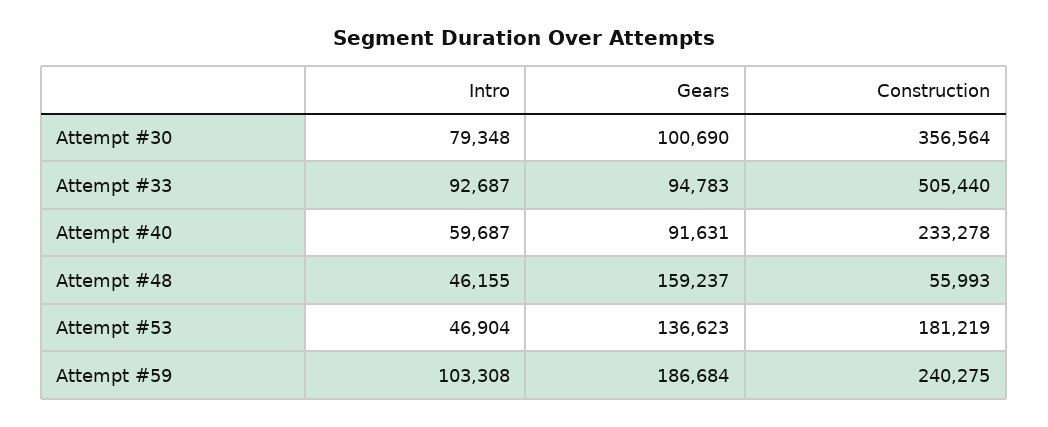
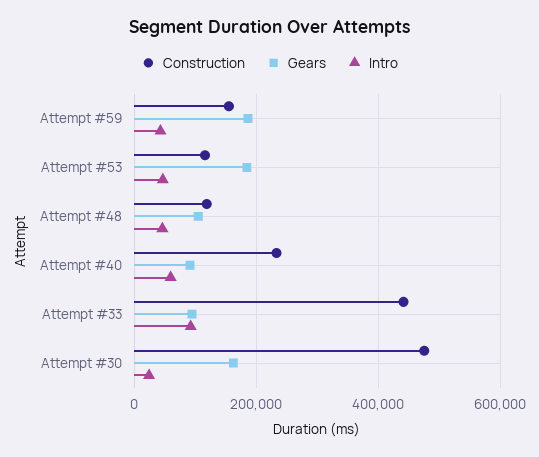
  {
    "Intro": {
-     "Attempt #30": 79348,
+     "Attempt #30": 20000,
      "Attempt #33": 92687,
      "Attempt #40": 59687,
      "Attempt #48": 46155,
      "Attempt #53": 46904,
-     "Attempt #59": 103308
+     "Attempt #59": 40000
    },
    "Gears": {
-     "Attempt #30": 100690,
+     "Attempt #30": 160000,
      "Attempt #33": 94783,
      "Attempt #40": 91631,
-     "Attempt #48": 159237,
+     "Attempt #48": 100000,
-     "Attempt #53": 136623,
+     "Attempt #53": 180000,
      "Attempt #59": 186684
    },
    "Construction": {
-     "Attempt #30": 356564,
+     "Attempt #30": 480000,
-     "Attempt #33": 505440,
+     "Attempt #33": 440000,
      "Attempt #40": 233278,
-     "Attempt #48": 55993,
+     "Attempt #48": 120000,
-     "Attempt #53": 181219,
+     "Attempt #53": 120000,
-     "Attempt #59": 240275
+     "Attempt #59": 160000
    }
  }

